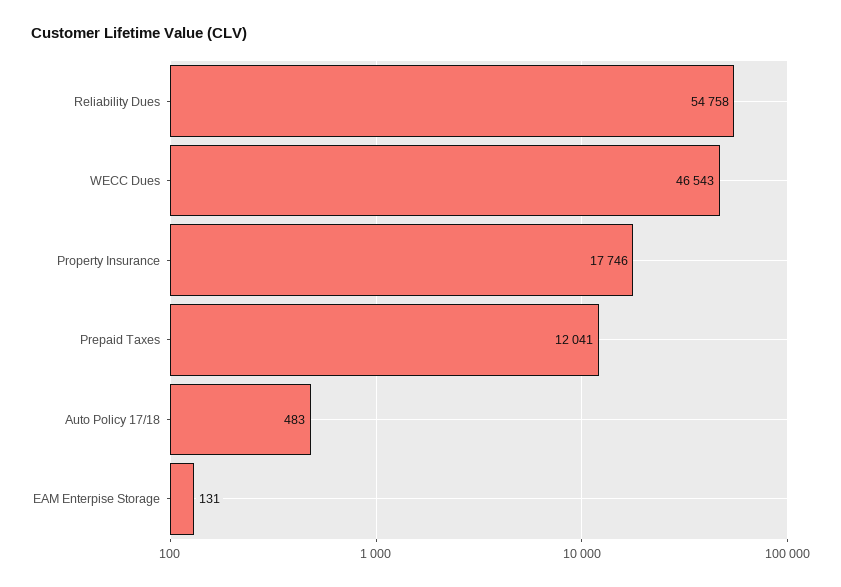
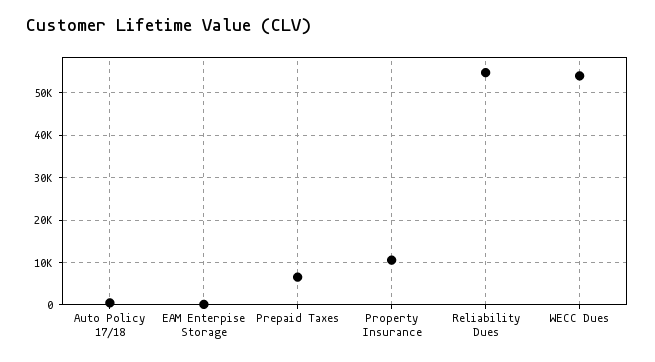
  {
    "Reliability Dues": 54758,
-   "WECC Dues": 46543,
+   "WECC Dues": 54000,
-   "Property Insurance": 17746,
+   "Property Insurance": 10000,
-   "Prepaid Taxes": 12041,
+   "Prepaid Taxes": 6000,
    "Auto Policy 17/18": 483,
    "EAM Enterpise Storage": 131
  }

